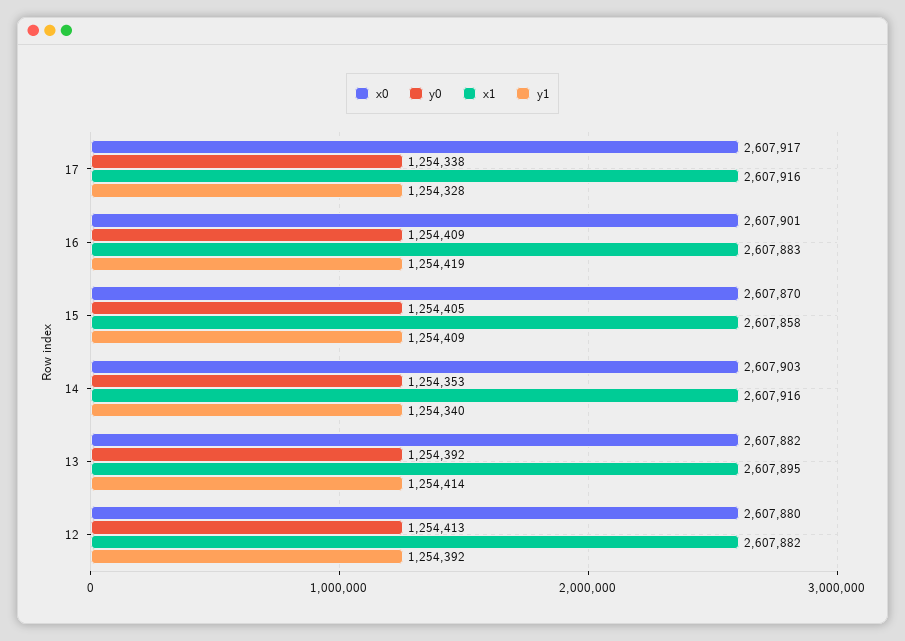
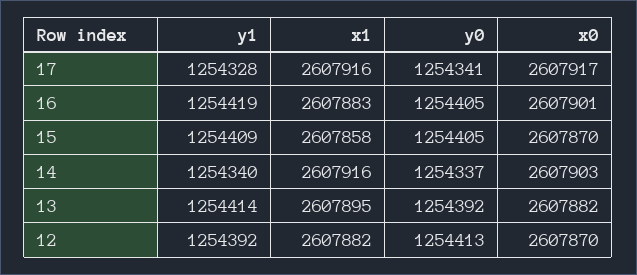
  {
    "x0": {
      "17": 2607917,
      "16": 2607901,
      "15": 2607870,
      "14": 2607903,
      "13": 2607882,
-     "12": 2607880
+     "12": 2607870
    },
    "y0": {
-     "17": 1254338,
+     "17": 1254341,
-     "16": 1254409,
+     "16": 1254405,
      "15": 1254405,
-     "14": 1254353,
+     "14": 1254337,
      "13": 1254392,
      "12": 1254413
    },
    "x1": {
      "17": 2607916,
      "16": 2607883,
      "15": 2607858,
      "14": 2607916,
      "13": 2607895,
      "12": 2607882
    },
    "y1": {
      "17": 1254328,
      "16": 1254419,
      "15": 1254409,
      "14": 1254340,
      "13": 1254414,
      "12": 1254392
    }
  }

